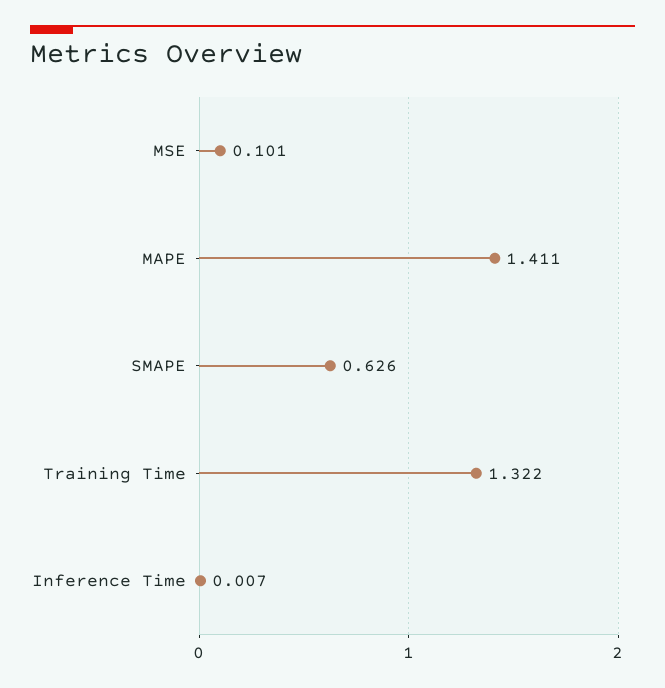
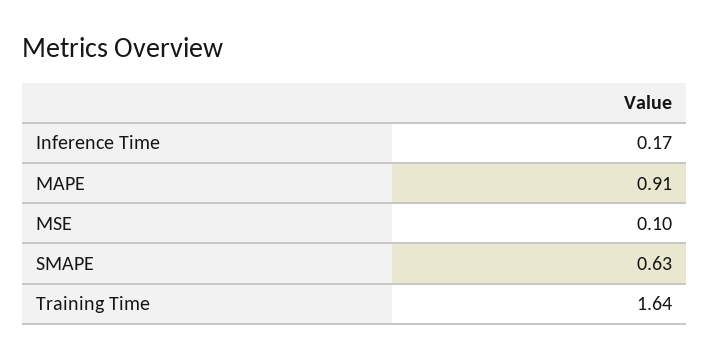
  {
    "MSE": 0.101,
-   "MAPE": 1.411,
+   "MAPE": 0.91,
    "SMAPE": 0.626,
-   "Training Time": 1.322,
+   "Training Time": 1.64,
-   "Inference Time": 0.007
+   "Inference Time": 0.17
  }

